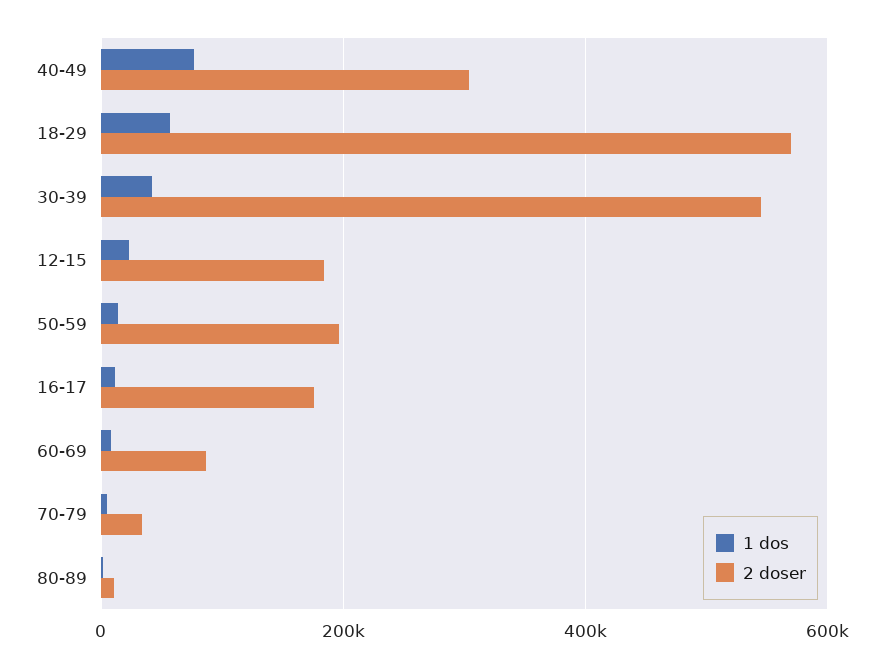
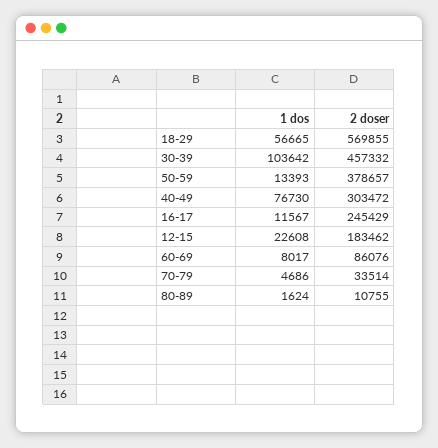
  {
    "1 dos": {
      "40-49": 76730,
      "18-29": 56665,
-     "30-39": 40000,
+     "30-39": 103642,
      "12-15": 22608,
      "50-59": 13393,
      "16-17": 11567,
      "60-69": 8017,
      "70-79": 4686,
      "80-89": 1624
    },
    "2 doser": {
      "40-49": 303472,
      "18-29": 569855,
-     "30-39": 540000,
+     "30-39": 457332,
      "12-15": 183462,
-     "50-59": 200000,
+     "50-59": 378657,
-     "16-17": 180000,
+     "16-17": 245429,
      "60-69": 86076,
      "70-79": 33514,
      "80-89": 10755
    }
  }

